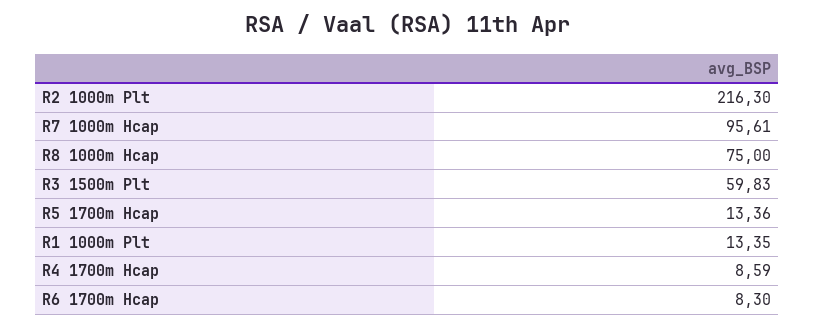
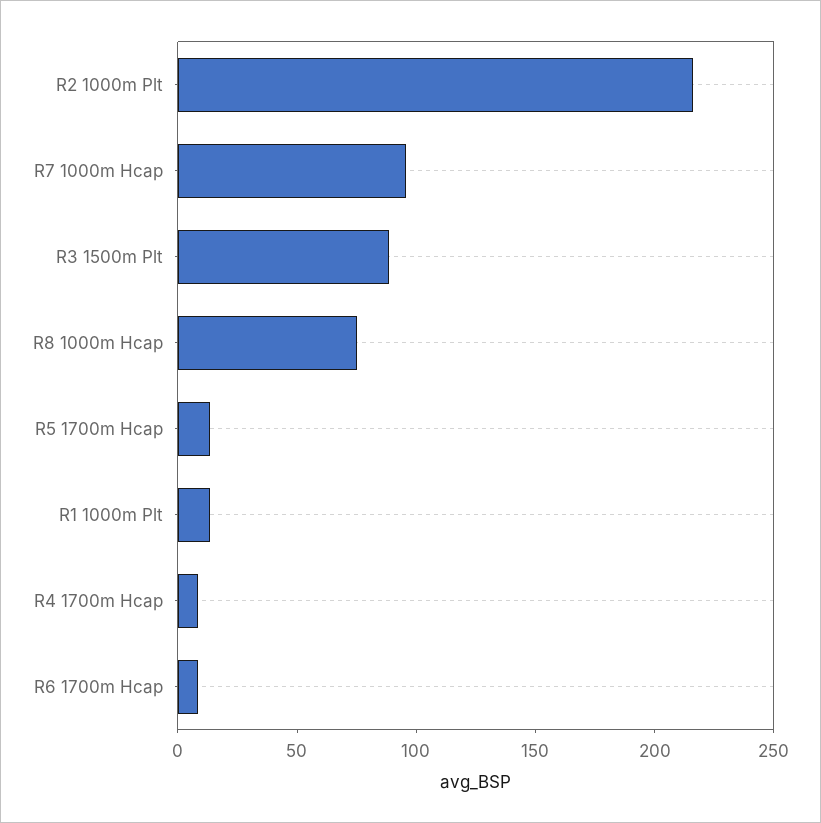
  {
    "R2 1000m Plt": 216.3,
    "R7 1000m Hcap": 95.61,
    "R8 1000m Hcap": 75,
-   "R3 1500m Plt": 59.83,
+   "R3 1500m Plt": 90,
    "R5 1700m Hcap": 13.36,
    "R1 1000m Plt": 13.35,
    "R4 1700m Hcap": 8.59,
    "R6 1700m Hcap": 8.3
  }

